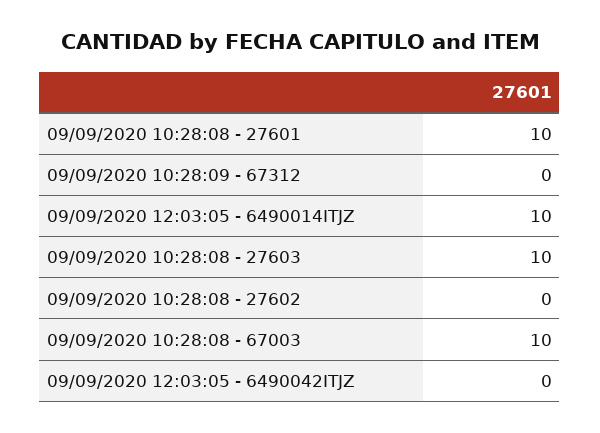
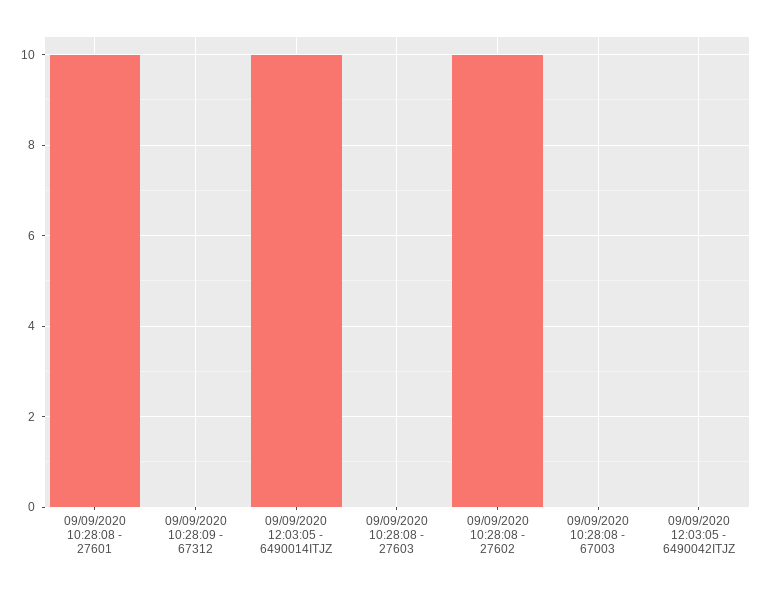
  {
    "09/09/2020 10:28:08 - 27601": 10,
    "09/09/2020 10:28:09 - 67312": 0,
    "09/09/2020 12:03:05 - 6490014ITJZ": 10,
-   "09/09/2020 10:28:08 - 27603": 10,
+   "09/09/2020 10:28:08 - 27603": 0,
-   "09/09/2020 10:28:08 - 27602": 0,
+   "09/09/2020 10:28:08 - 27602": 10,
-   "09/09/2020 10:28:08 - 67003": 10,
+   "09/09/2020 10:28:08 - 67003": 0,
    "09/09/2020 12:03:05 - 6490042ITJZ": 0
  }

